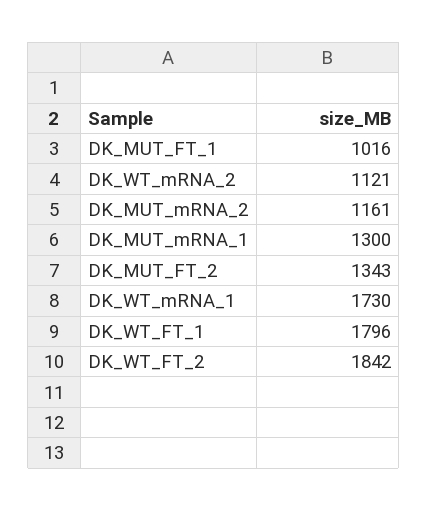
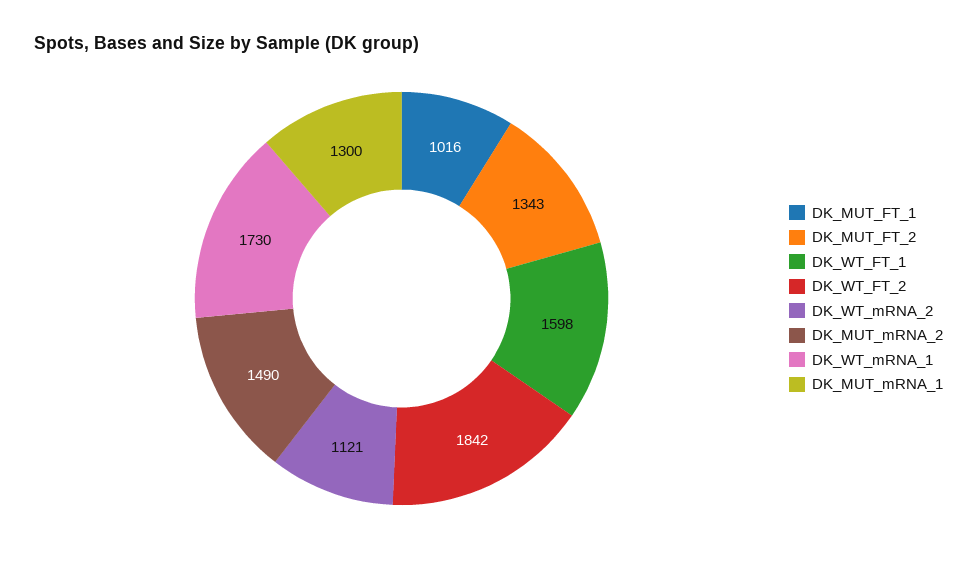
  {
    "DK_MUT_FT_1": 1016,
    "DK_WT_mRNA_2": 1121,
-   "DK_MUT_mRNA_2": 1161,
+   "DK_MUT_mRNA_2": 1490,
    "DK_MUT_mRNA_1": 1300,
    "DK_MUT_FT_2": 1343,
    "DK_WT_mRNA_1": 1730,
-   "DK_WT_FT_1": 1796,
+   "DK_WT_FT_1": 1598,
    "DK_WT_FT_2": 1842
  }

